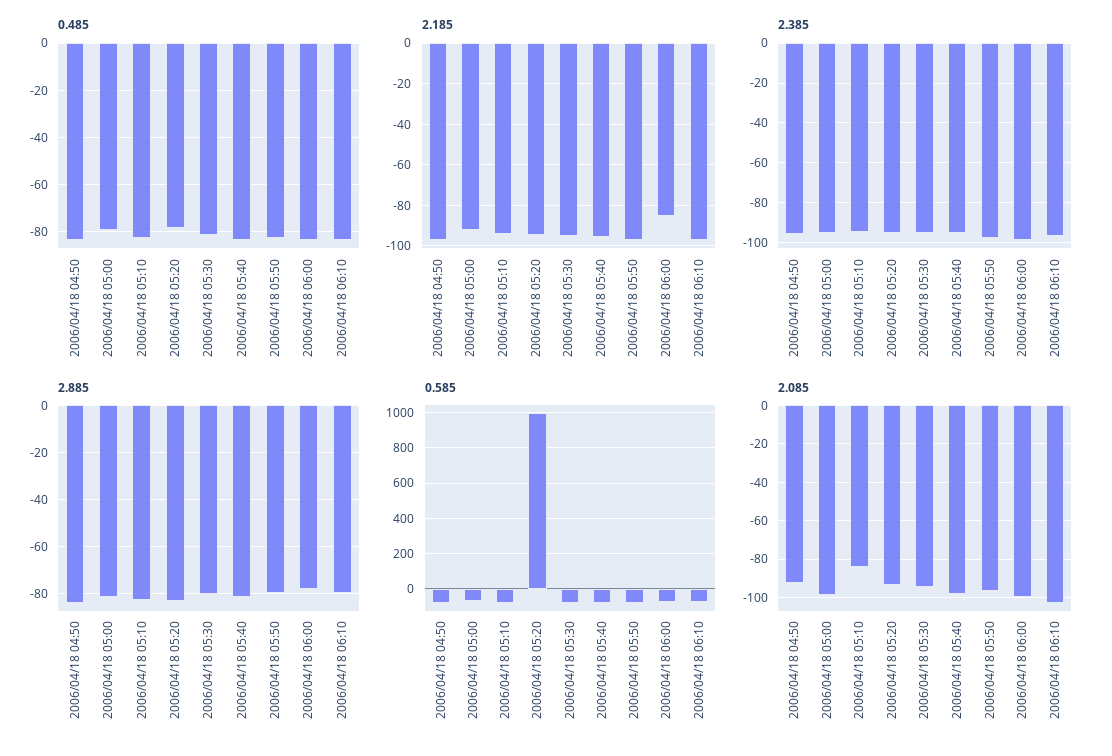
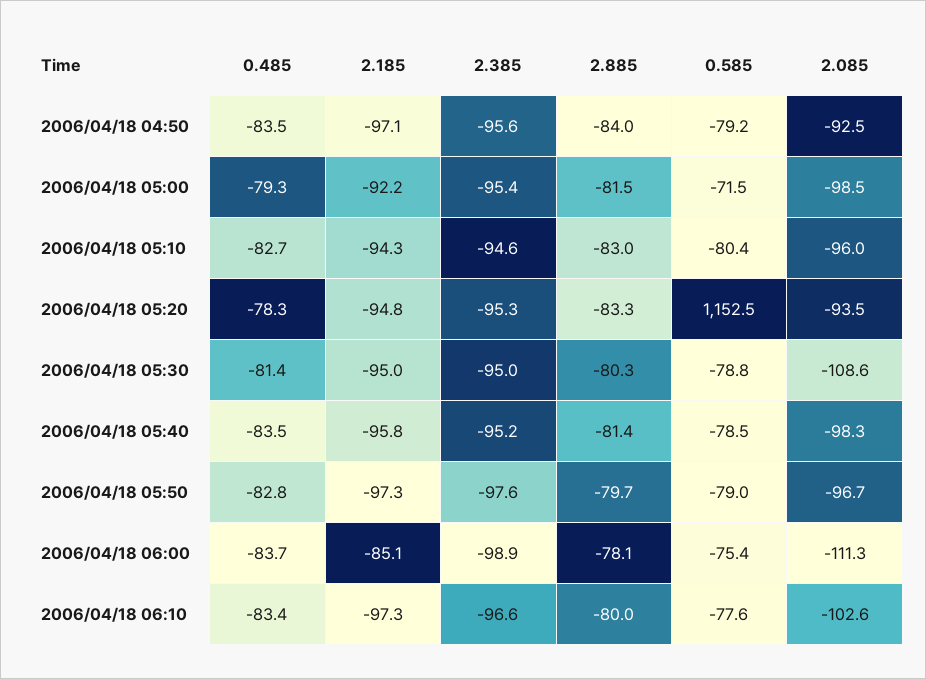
  {
    "0.485": {
      "2006/04/18 04:50": -83.5,
      "2006/04/18 05:00": -79.3,
      "2006/04/18 05:10": -82.7,
      "2006/04/18 05:20": -78.3,
      "2006/04/18 05:30": -81.4,
      "2006/04/18 05:40": -83.5,
      "2006/04/18 05:50": -82.8,
      "2006/04/18 06:00": -83.7,
      "2006/04/18 06:10": -83.4
    },
    "2.185": {
      "2006/04/18 04:50": -97.1,
      "2006/04/18 05:00": -92.2,
      "2006/04/18 05:10": -94.3,
      "2006/04/18 05:20": -94.8,
      "2006/04/18 05:30": -95,
      "2006/04/18 05:40": -95.8,
      "2006/04/18 05:50": -97.3,
      "2006/04/18 06:00": -85.1,
      "2006/04/18 06:10": -97.3
    },
    "2.385": {
      "2006/04/18 04:50": -95.6,
      "2006/04/18 05:00": -95.4,
      "2006/04/18 05:10": -94.6,
      "2006/04/18 05:20": -95.3,
      "2006/04/18 05:30": -95,
      "2006/04/18 05:40": -95.2,
      "2006/04/18 05:50": -97.6,
      "2006/04/18 06:00": -98.9,
      "2006/04/18 06:10": -96.6
    },
    "2.885": {
      "2006/04/18 04:50": -84,
      "2006/04/18 05:00": -81.5,
      "2006/04/18 05:10": -83,
      "2006/04/18 05:20": -83.3,
      "2006/04/18 05:30": -80.3,
      "2006/04/18 05:40": -81.4,
      "2006/04/18 05:50": -79.7,
      "2006/04/18 06:00": -78.1,
      "2006/04/18 06:10": -80
    },
    "0.585": {
      "2006/04/18 04:50": -79.2,
      "2006/04/18 05:00": -71.5,
      "2006/04/18 05:10": -80.4,
-     "2006/04/18 05:20": 1000,
+     "2006/04/18 05:20": 1152.5,
      "2006/04/18 05:30": -78.8,
      "2006/04/18 05:40": -78.5,
      "2006/04/18 05:50": -79,
      "2006/04/18 06:00": -75.4,
      "2006/04/18 06:10": -77.6
    },
    "2.085": {
      "2006/04/18 04:50": -92.5,
      "2006/04/18 05:00": -98.5,
-     "2006/04/18 05:10": -85,
+     "2006/04/18 05:10": -96,
      "2006/04/18 05:20": -93.5,
-     "2006/04/18 05:30": -95,
+     "2006/04/18 05:30": -108.6,
      "2006/04/18 05:40": -98.3,
      "2006/04/18 05:50": -96.7,
-     "2006/04/18 06:00": -100,
+     "2006/04/18 06:00": -111.3,
      "2006/04/18 06:10": -102.6
    }
  }

